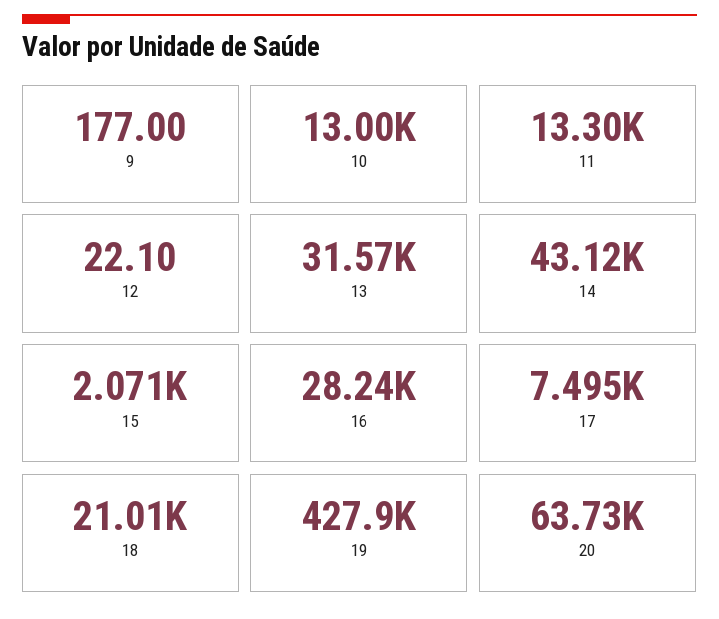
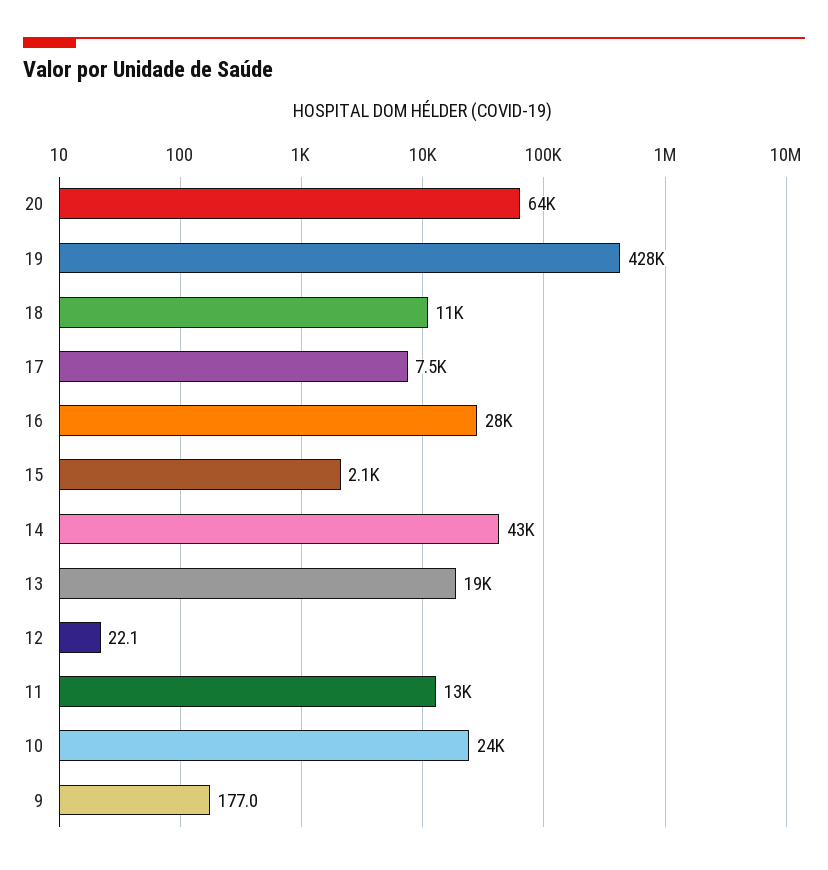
  {
    "9": 177,
-   "10": 13000,
+   "10": 24000,
    "11": 13300,
    "12": 22.1,
-   "13": 31570,
+   "13": 19000,
    "14": 43120,
    "15": 2071,
    "16": 28240,
    "17": 7495,
-   "18": 21010,
+   "18": 11000,
    "19": 427900,
    "20": 63730
  }

